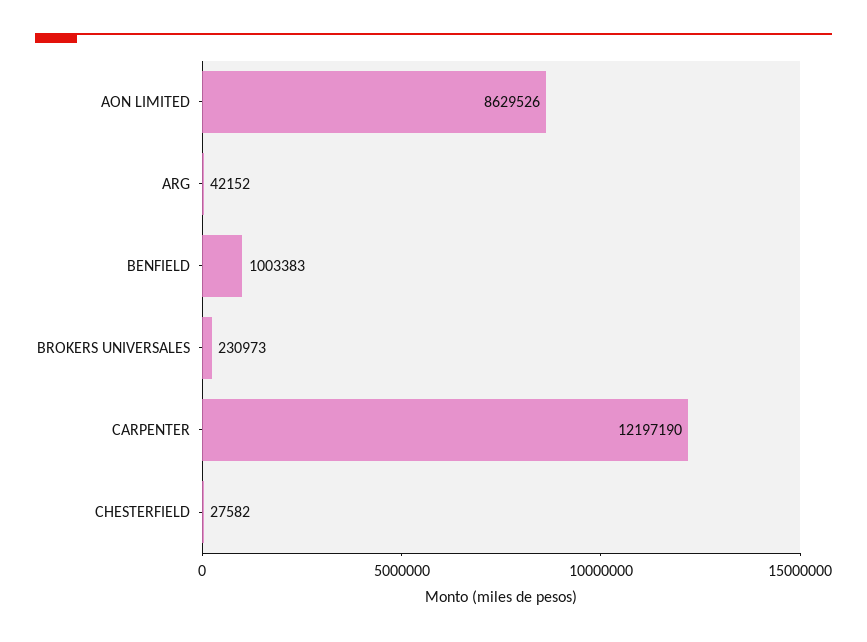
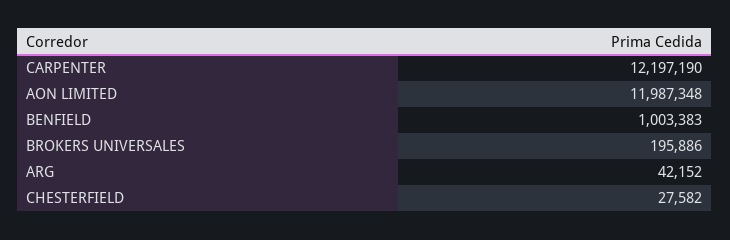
  {
-   "AON LIMITED": 8629526,
+   "AON LIMITED": 11987348,
    "ARG": 42152,
    "BENFIELD": 1003383,
-   "BROKERS UNIVERSALES": 230973,
+   "BROKERS UNIVERSALES": 195886,
    "CARPENTER": 12197190,
    "CHESTERFIELD": 27582
  }

